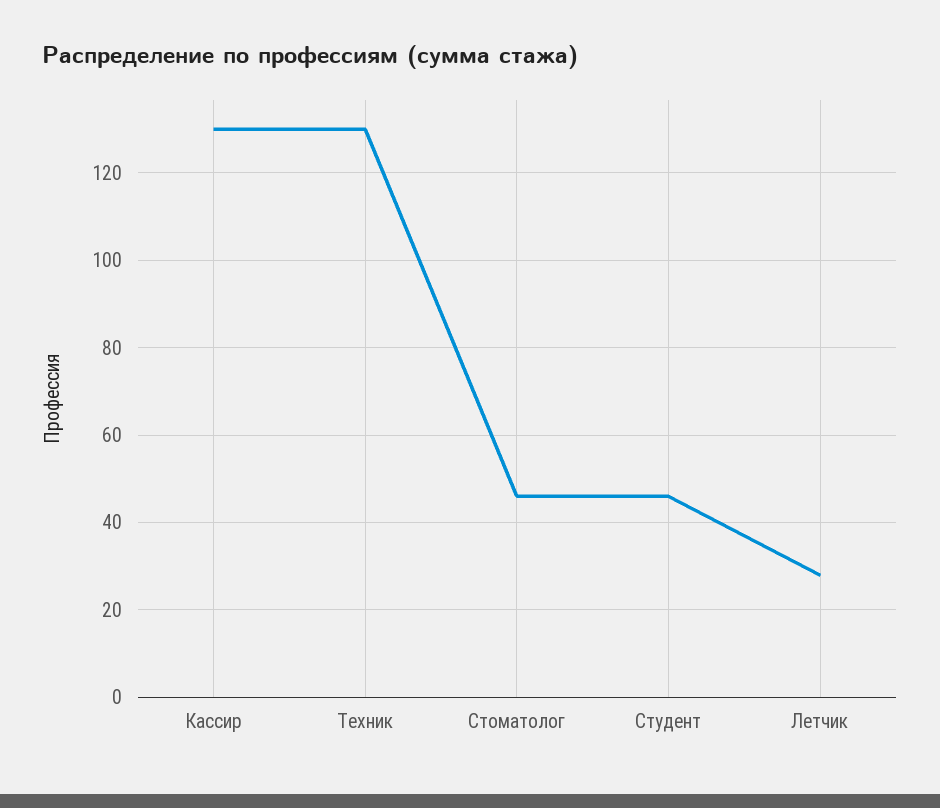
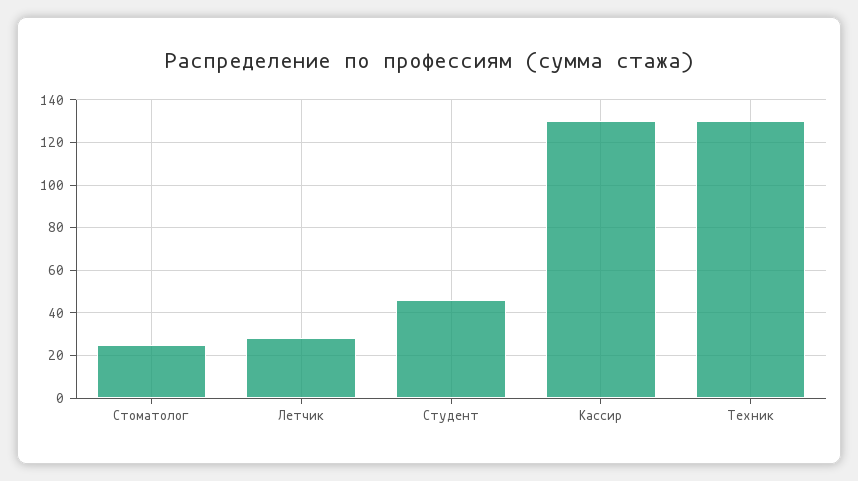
  {
    "Кассир": 130,
    "Техник": 130,
-   "Стоматолог": 45,
+   "Стоматолог": 25,
    "Студент": 45,
    "Летчик": 30
  }

